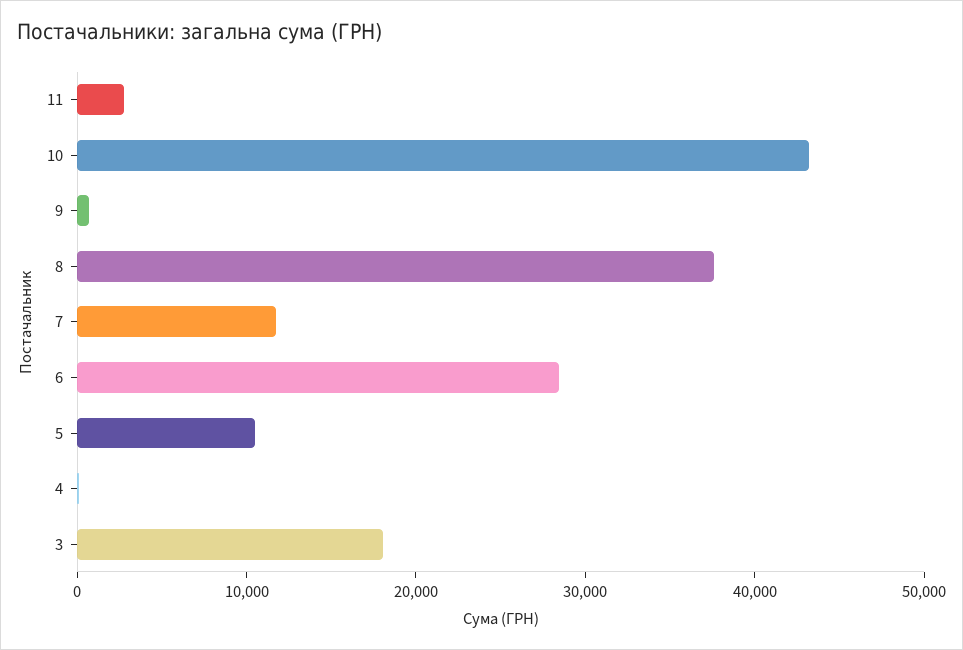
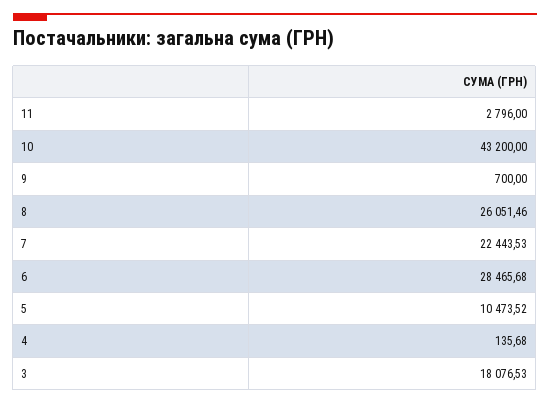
  {
    "11": 2796,
    "10": 43200,
    "9": 700,
-   "8": 38000,
+   "8": 26051.46,
-   "7": 12000,
+   "7": 22443.53,
    "6": 28465.68,
    "5": 10473.52,
    "4": 135.68,
    "3": 18076.53
  }

